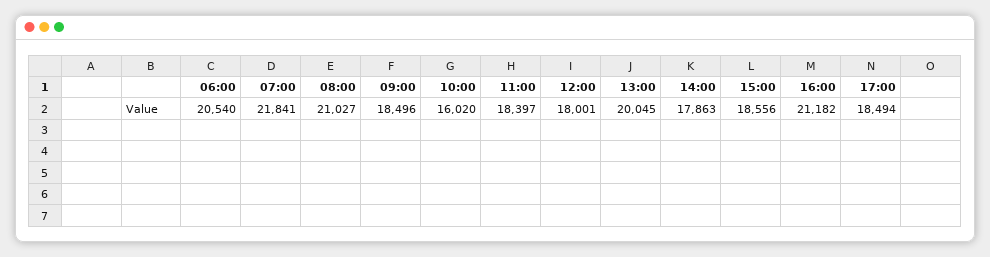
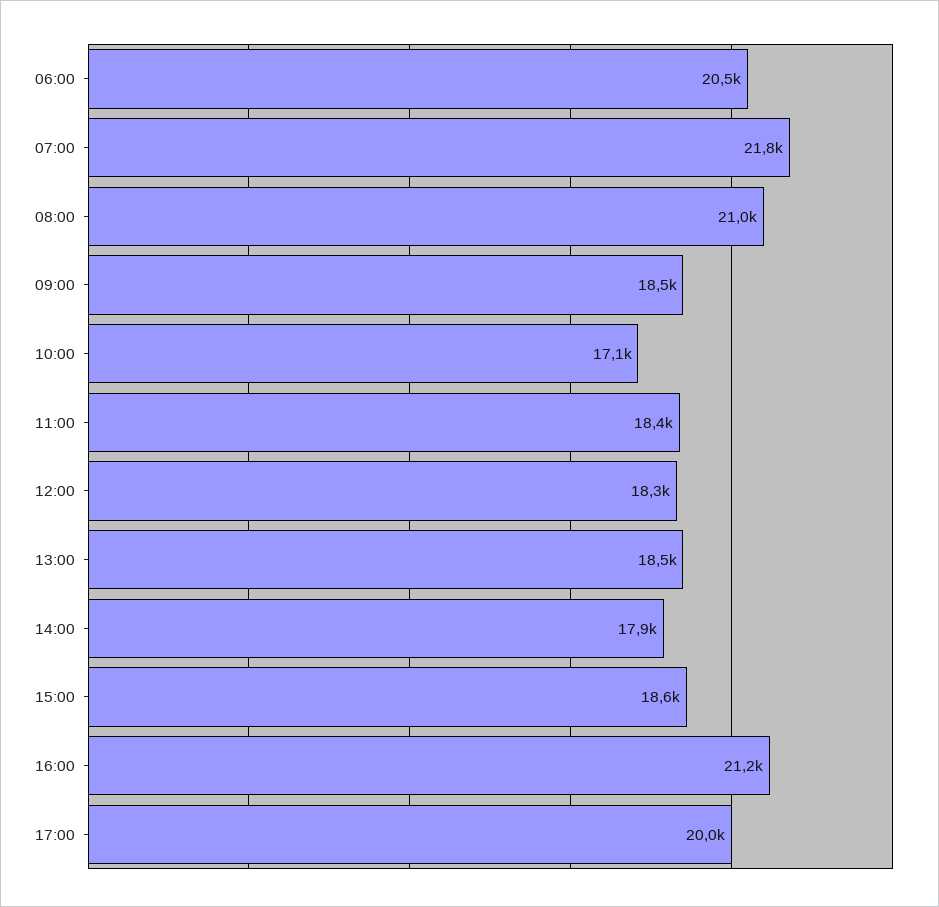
  {
    "06:00": 20540,
    "07:00": 21841,
    "08:00": 21027,
    "09:00": 18496,
-   "10:00": 16020,
+   "10:00": 17100,
    "11:00": 18397,
-   "12:00": 18001,
+   "12:00": 18300,
-   "13:00": 20045,
+   "13:00": 18500,
    "14:00": 17863,
    "15:00": 18556,
    "16:00": 21182,
-   "17:00": 18494
+   "17:00": 20000
  }

